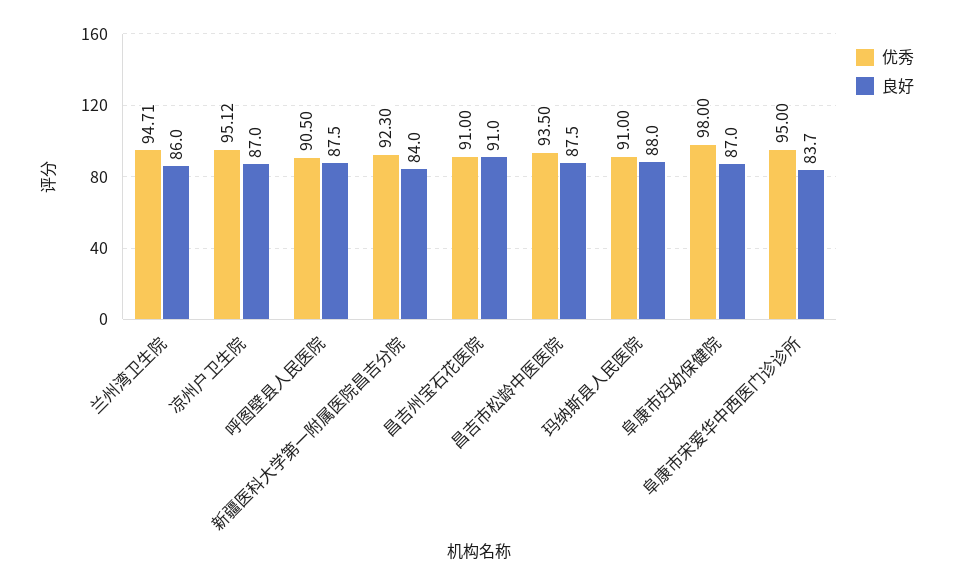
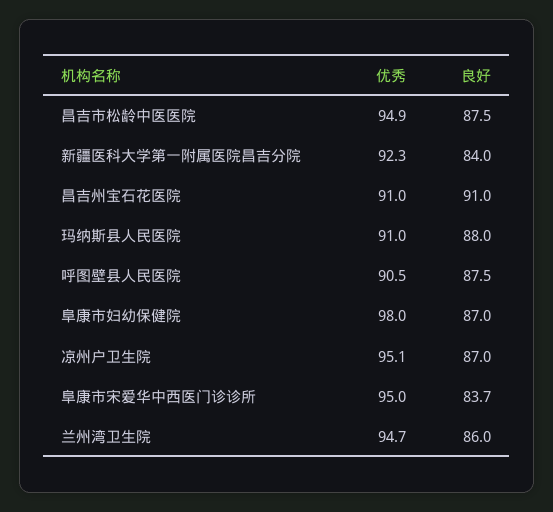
  {
    "优秀": {
      "兰州湾卫生院": 94.71,
      "凉州户卫生院": 95.12,
      "呼图壁县人民医院": 90.5,
      "新疆医科大学第一附属医院昌吉分院": 92.3,
      "昌吉州宝石花医院": 91,
-     "昌吉市松龄中医医院": 93.5,
+     "昌吉市松龄中医医院": 94.9,
      "玛纳斯县人民医院": 91,
      "阜康市妇幼保健院": 98,
      "阜康市宋爱华中西医门诊诊所": 95
    },
    "良好": {
      "兰州湾卫生院": 86,
      "凉州户卫生院": 87,
      "呼图壁县人民医院": 87.5,
      "新疆医科大学第一附属医院昌吉分院": 84,
      "昌吉州宝石花医院": 91,
      "昌吉市松龄中医医院": 87.5,
      "玛纳斯县人民医院": 88,
      "阜康市妇幼保健院": 87,
      "阜康市宋爱华中西医门诊诊所": 83.7
    }
  }

